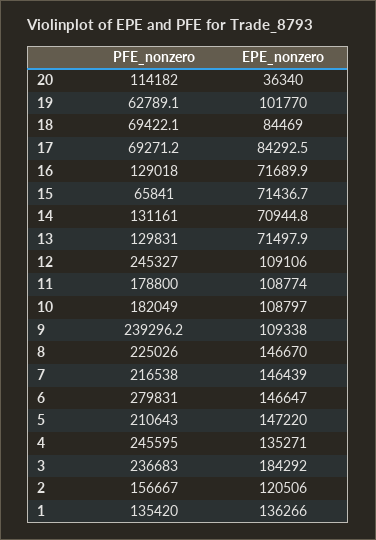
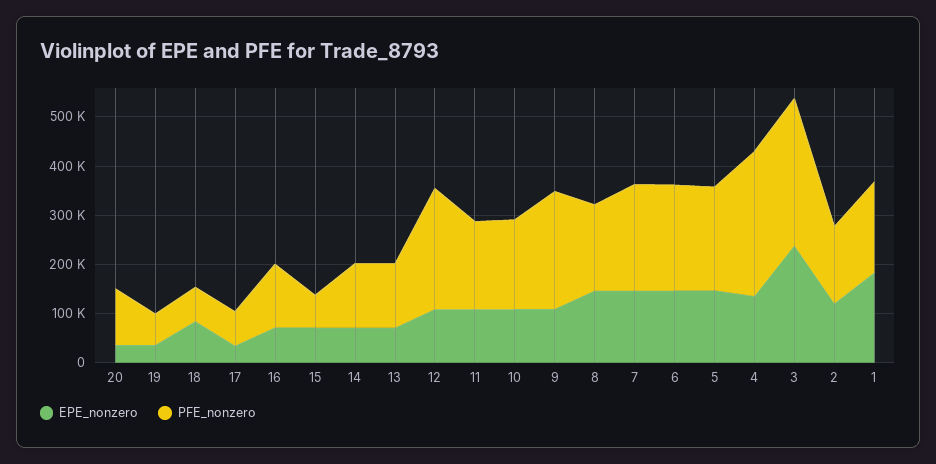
  {
    "PFE_nonzero": {
      "20": 114182,
      "19": 62789.1,
      "18": 69422.1,
      "17": 69271.2,
      "16": 129018,
      "15": 65841,
      "14": 131161,
      "13": 129831,
      "12": 245327,
      "11": 178800,
      "10": 182049,
      "9": 239296.2,
-     "8": 225026,
+     "8": 180000,
      "7": 216538,
-     "6": 279831,
+     "6": 220000,
      "5": 210643,
-     "4": 245595,
+     "4": 300000,
-     "3": 236683,
+     "3": 300000,
      "2": 156667,
-     "1": 135420
+     "1": 180000
    },
    "EPE_nonzero": {
      "20": 36340,
-     "19": 101770,
+     "19": 40000,
      "18": 84469,
-     "17": 84292.5,
+     "17": 40000,
      "16": 71689.9,
      "15": 71436.7,
      "14": 70944.8,
      "13": 71497.9,
      "12": 109106,
      "11": 108774,
      "10": 108797,
      "9": 109338,
      "8": 146670,
      "7": 146439,
      "6": 146647,
      "5": 147220,
      "4": 135271,
-     "3": 184292,
+     "3": 240000,
      "2": 120506,
-     "1": 136266
+     "1": 180000
    }
  }

